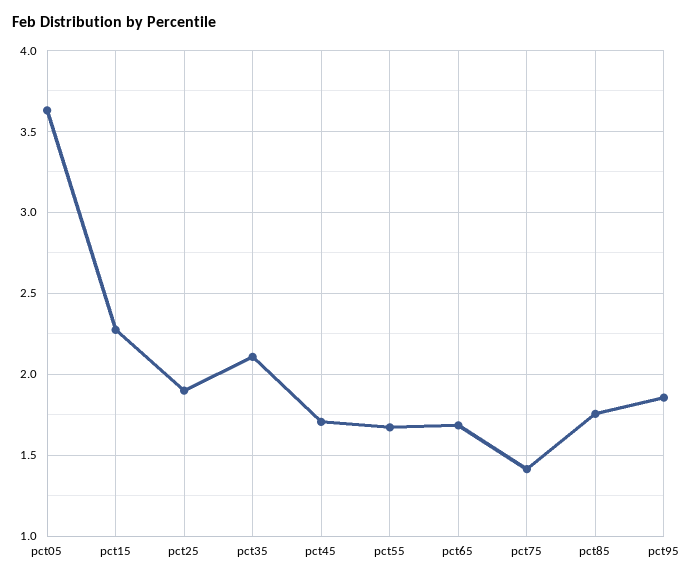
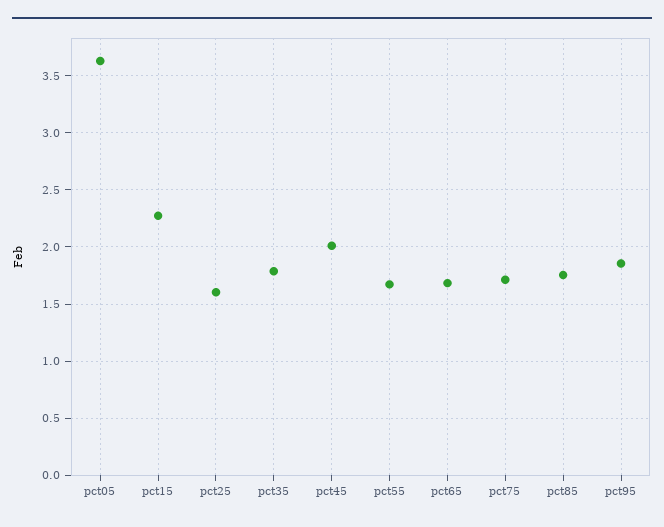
  {
    "pct05": 3.65,
    "pct15": 2.25,
-   "pct25": 1.9,
+   "pct25": 1.6,
-   "pct35": 2.1,
+   "pct35": 1.8,
-   "pct45": 1.7,
+   "pct45": 2,
    "pct55": 1.65,
    "pct65": 1.7,
-   "pct75": 1.4,
+   "pct75": 1.7,
    "pct85": 1.75,
    "pct95": 1.85
  }

